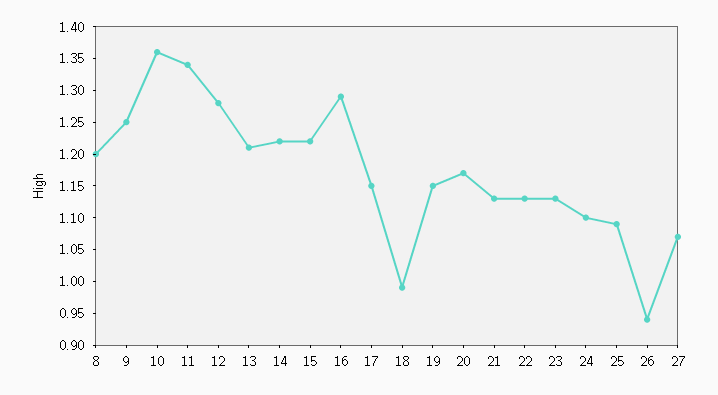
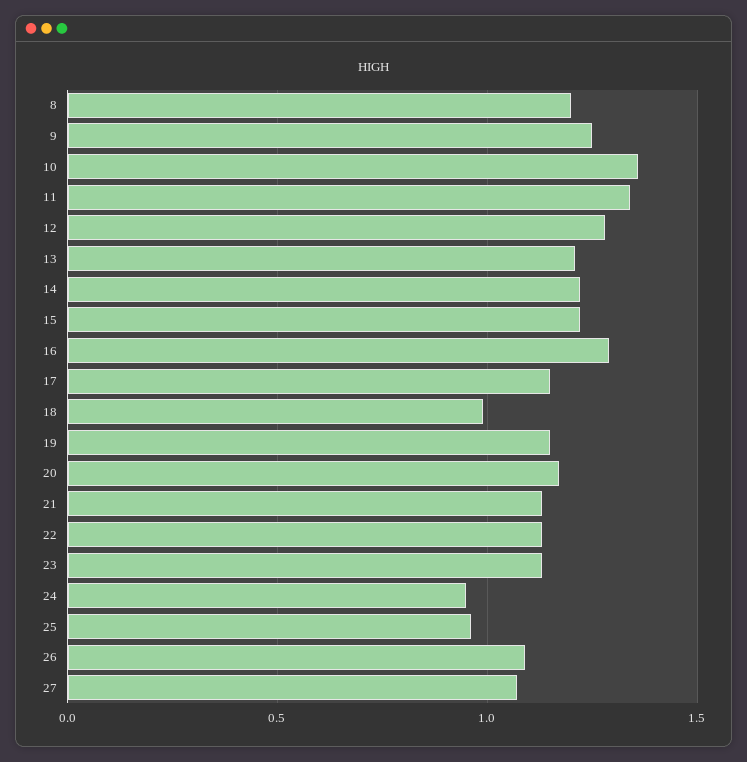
  {
    "8": 1.2,
    "9": 1.25,
    "10": 1.35,
    "11": 1.35,
    "12": 1.3,
    "13": 1.2,
    "14": 1.2,
    "15": 1.2,
    "16": 1.3,
    "17": 1.15,
    "18": 1,
    "19": 1.15,
    "20": 1.15,
    "21": 1.15,
    "22": 1.15,
    "23": 1.15,
-   "24": 1.1,
+   "24": 0.95,
-   "25": 1.1,
+   "25": 0.95,
-   "26": 0.95,
+   "26": 1.1,
    "27": 1.05
  }

